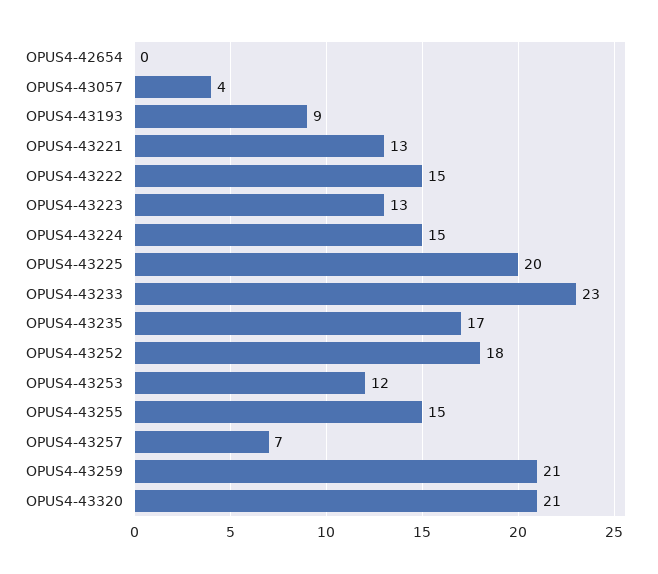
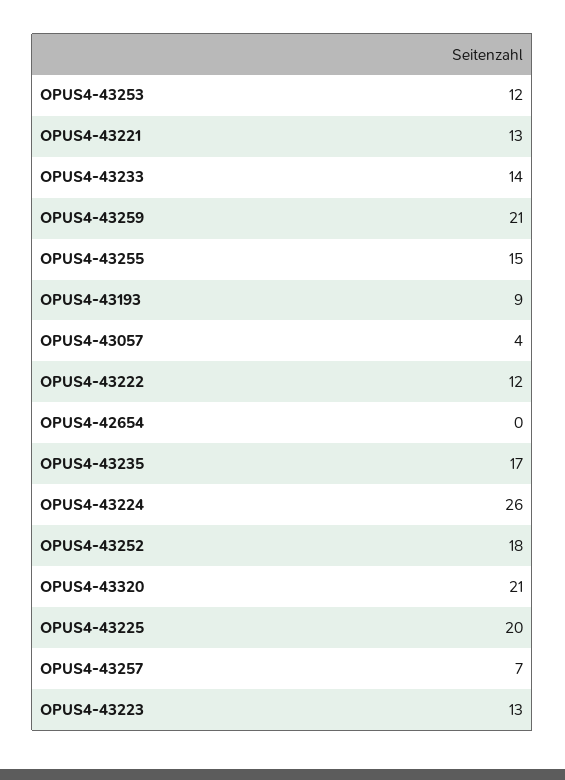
  {
    "OPUS4-42654": 0,
    "OPUS4-43057": 4,
    "OPUS4-43193": 9,
    "OPUS4-43221": 13,
-   "OPUS4-43222": 15,
+   "OPUS4-43222": 12,
    "OPUS4-43223": 13,
-   "OPUS4-43224": 15,
+   "OPUS4-43224": 26,
    "OPUS4-43225": 20,
-   "OPUS4-43233": 23,
+   "OPUS4-43233": 14,
    "OPUS4-43235": 17,
    "OPUS4-43252": 18,
    "OPUS4-43253": 12,
    "OPUS4-43255": 15,
    "OPUS4-43257": 7,
    "OPUS4-43259": 21,
    "OPUS4-43320": 21
  }

